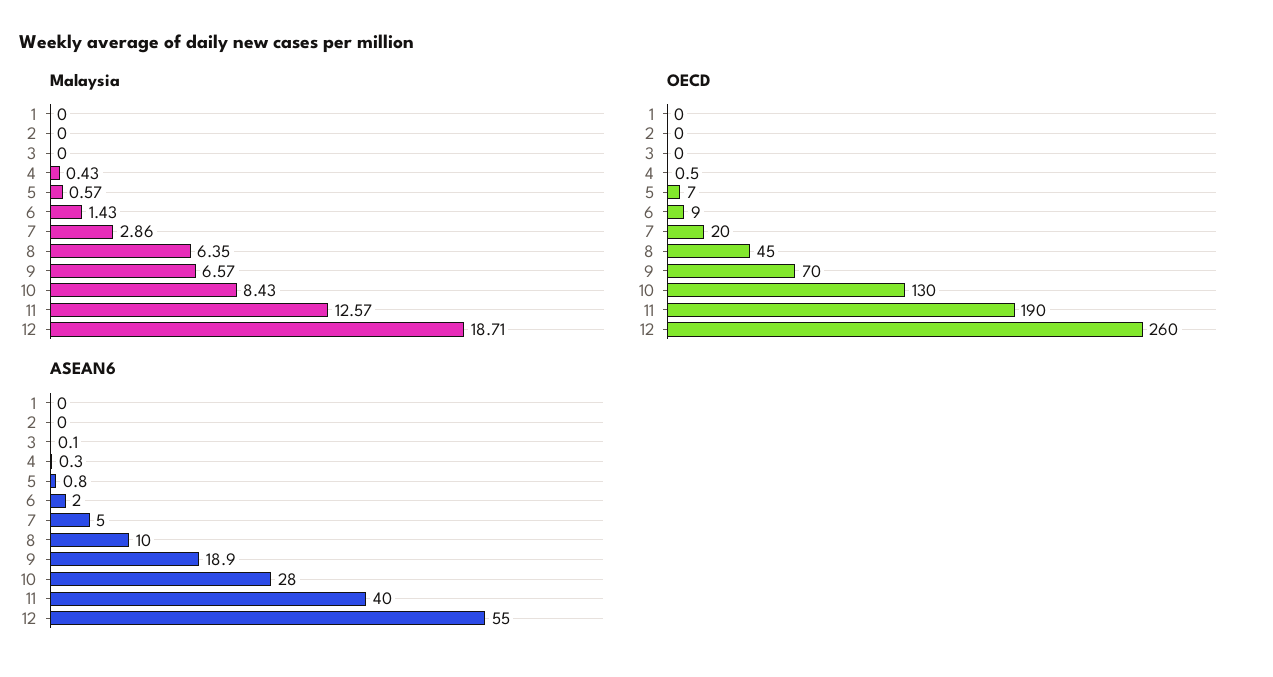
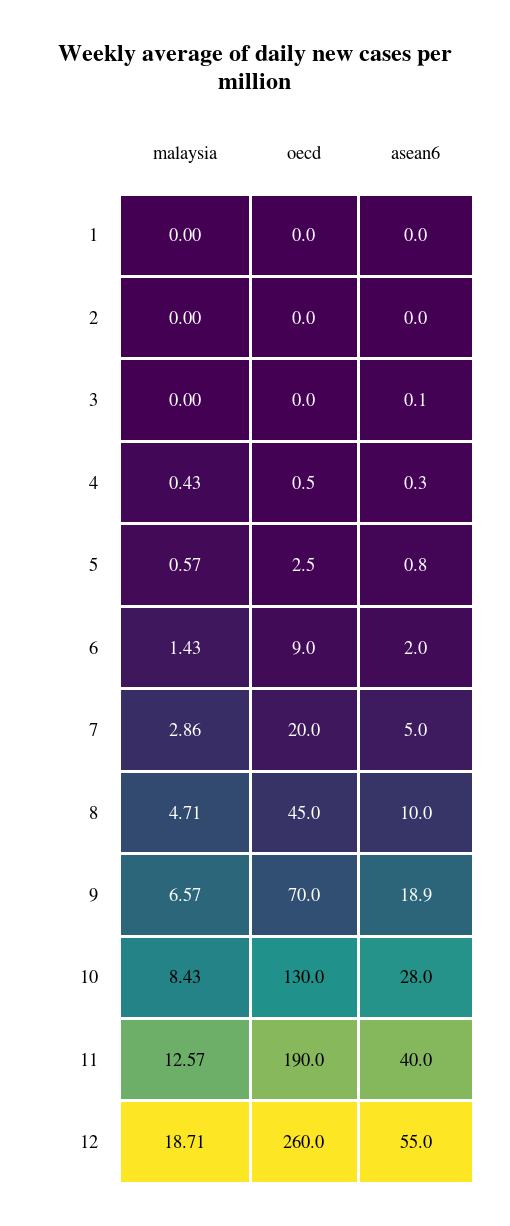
  {
    "Malaysia": {
      "1": 0,
      "2": 0,
      "3": 0,
      "4": 0.43,
      "5": 0.57,
      "6": 1.43,
      "7": 2.86,
-     "8": 6.35,
+     "8": 4.71,
      "9": 6.57,
      "10": 8.43,
      "11": 12.57,
      "12": 18.71
    },
    "OECD": {
      "1": 0,
      "2": 0,
      "3": 0,
      "4": 0.5,
-     "5": 7,
+     "5": 2.5,
      "6": 9,
      "7": 20,
      "8": 45,
      "9": 70,
      "10": 130,
      "11": 190,
      "12": 260
    },
    "ASEAN6": {
      "1": 0,
      "2": 0,
      "3": 0.1,
      "4": 0.3,
      "5": 0.8,
      "6": 2,
      "7": 5,
      "8": 10,
      "9": 18.9,
      "10": 28,
      "11": 40,
      "12": 55
    }
  }

